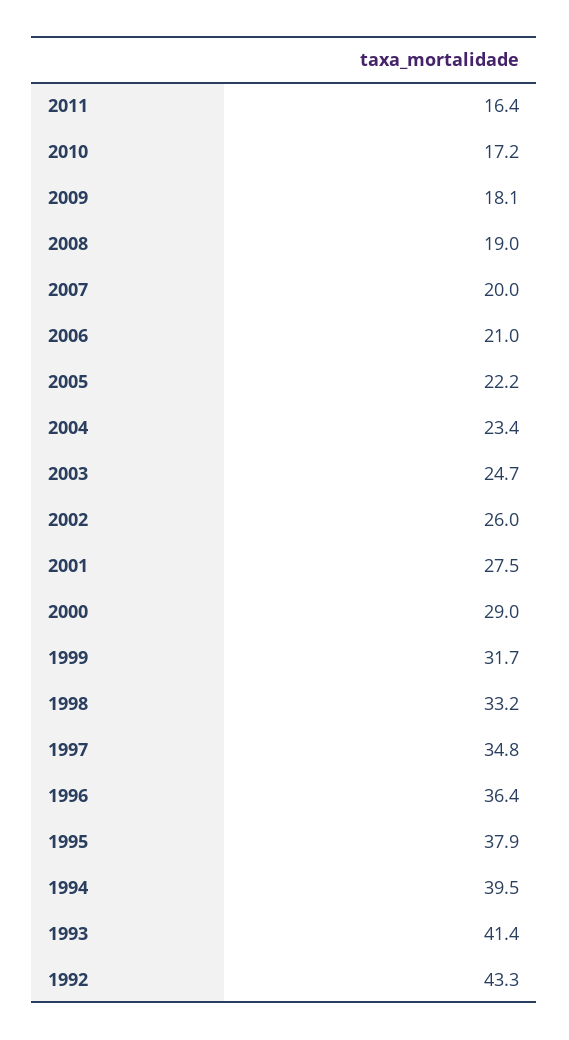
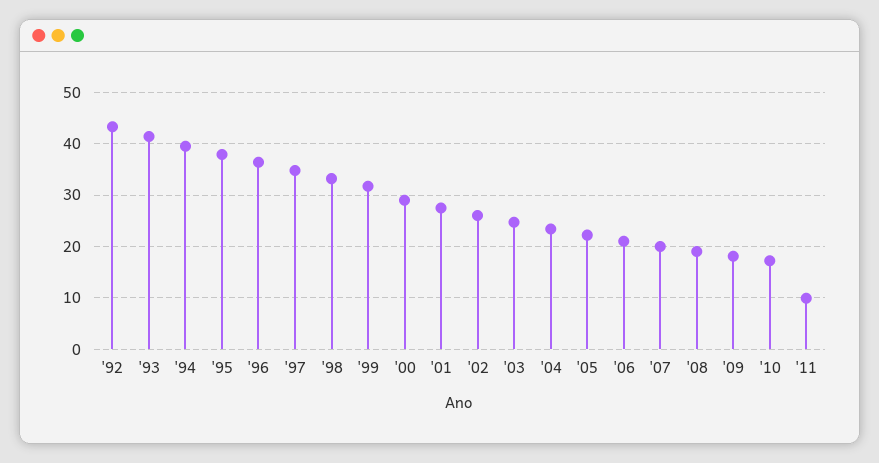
  {
-   "2011": 16.4,
+   "2011": 10,
    "2010": 17.2,
    "2009": 18.1,
    "2008": 19,
    "2007": 20,
    "2006": 21,
    "2005": 22.2,
    "2004": 23.4,
    "2003": 24.7,
    "2002": 26,
    "2001": 27.5,
    "2000": 29,
    "1999": 31.7,
    "1998": 33.2,
    "1997": 34.8,
    "1996": 36.4,
    "1995": 37.9,
    "1994": 39.5,
    "1993": 41.4,
    "1992": 43.3
  }

